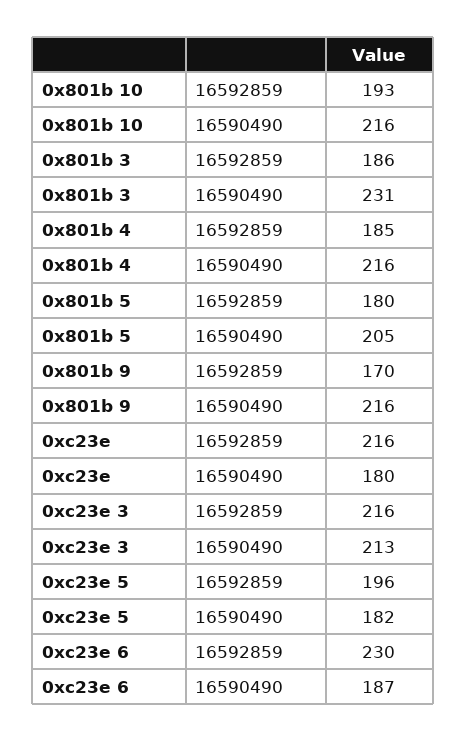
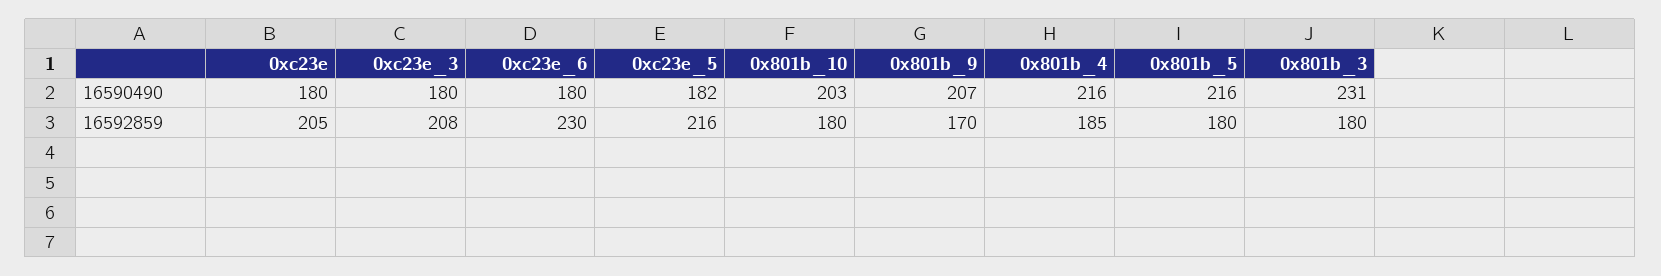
  {
    "0x801b 10": {
-     "16592859": 193,
+     "16592859": 180,
-     "16590490": 216
+     "16590490": 203
    },
    "0x801b 3": {
-     "16592859": 186,
+     "16592859": 180,
      "16590490": 231
    },
    "0x801b 4": {
      "16592859": 185,
      "16590490": 216
    },
    "0x801b 5": {
      "16592859": 180,
-     "16590490": 205
+     "16590490": 216
    },
    "0x801b 9": {
      "16592859": 170,
-     "16590490": 216
+     "16590490": 207
    },
    "0xc23e": {
-     "16592859": 216,
+     "16592859": 205,
      "16590490": 180
    },
    "0xc23e 3": {
-     "16592859": 216,
+     "16592859": 208,
-     "16590490": 213
+     "16590490": 180
    },
    "0xc23e 5": {
-     "16592859": 196,
+     "16592859": 216,
      "16590490": 182
    },
    "0xc23e 6": {
      "16592859": 230,
-     "16590490": 187
+     "16590490": 180
    }
  }

